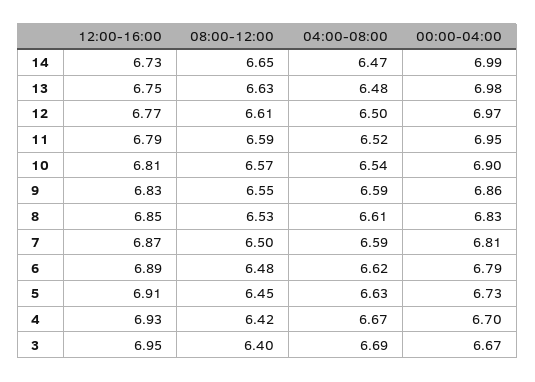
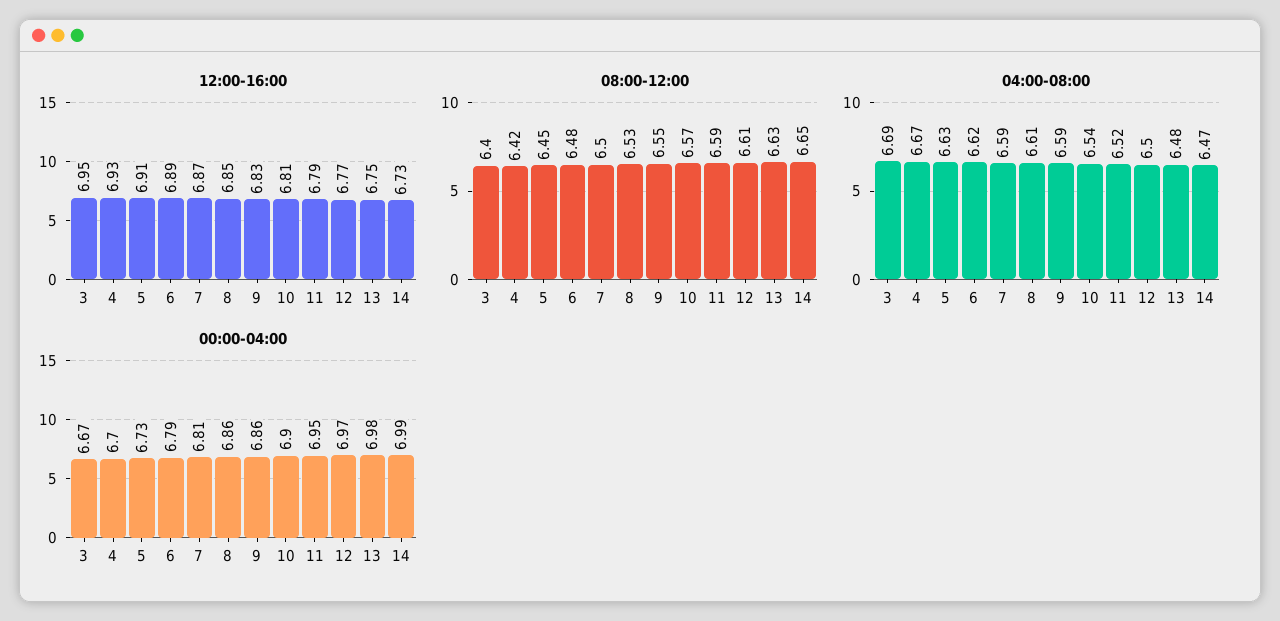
  {
    "12:00-16:00": {
      "14": 6.73,
      "13": 6.75,
      "12": 6.77,
      "11": 6.79,
      "10": 6.81,
      "9": 6.83,
      "8": 6.85,
      "7": 6.87,
      "6": 6.89,
      "5": 6.91,
      "4": 6.93,
      "3": 6.95
    },
    "08:00-12:00": {
      "14": 6.65,
      "13": 6.63,
      "12": 6.61,
      "11": 6.59,
      "10": 6.57,
      "9": 6.55,
      "8": 6.53,
      "7": 6.5,
      "6": 6.48,
      "5": 6.45,
      "4": 6.42,
      "3": 6.4
    },
    "04:00-08:00": {
      "14": 6.47,
      "13": 6.48,
      "12": 6.5,
      "11": 6.52,
      "10": 6.54,
      "9": 6.59,
      "8": 6.61,
      "7": 6.59,
      "6": 6.62,
      "5": 6.63,
      "4": 6.67,
      "3": 6.69
    },
    "00:00-04:00": {
      "14": 6.99,
      "13": 6.98,
      "12": 6.97,
      "11": 6.95,
      "10": 6.9,
      "9": 6.86,
-     "8": 6.83,
+     "8": 6.86,
      "7": 6.81,
      "6": 6.79,
      "5": 6.73,
      "4": 6.7,
      "3": 6.67
    }
  }

